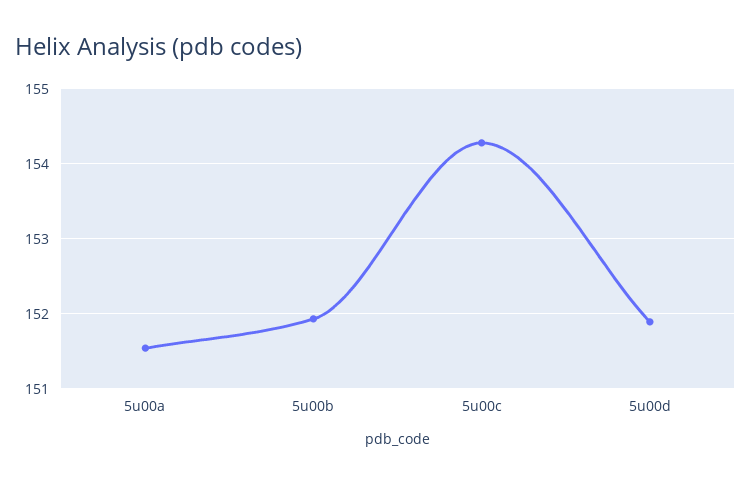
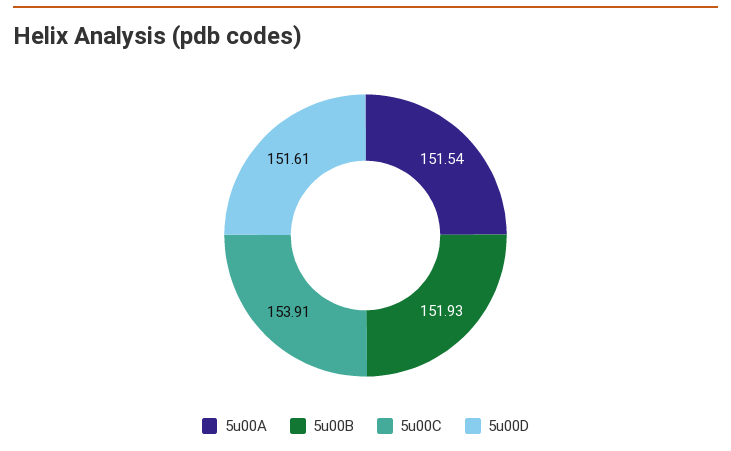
  {
    "5u00a": 151.54,
    "5u00b": 151.93,
-   "5u00c": 154.3,
+   "5u00c": 153.91,
-   "5u00d": 151.9
+   "5u00d": 151.61
  }

